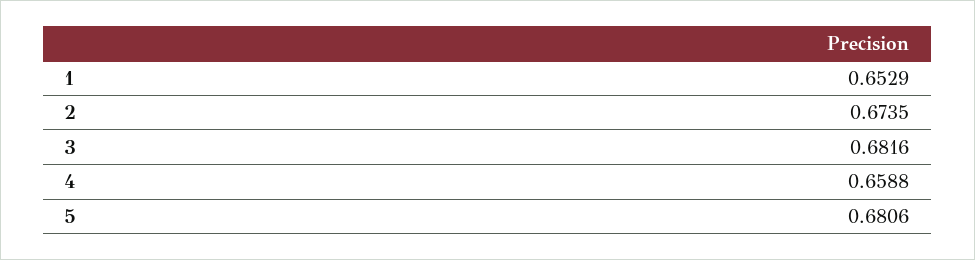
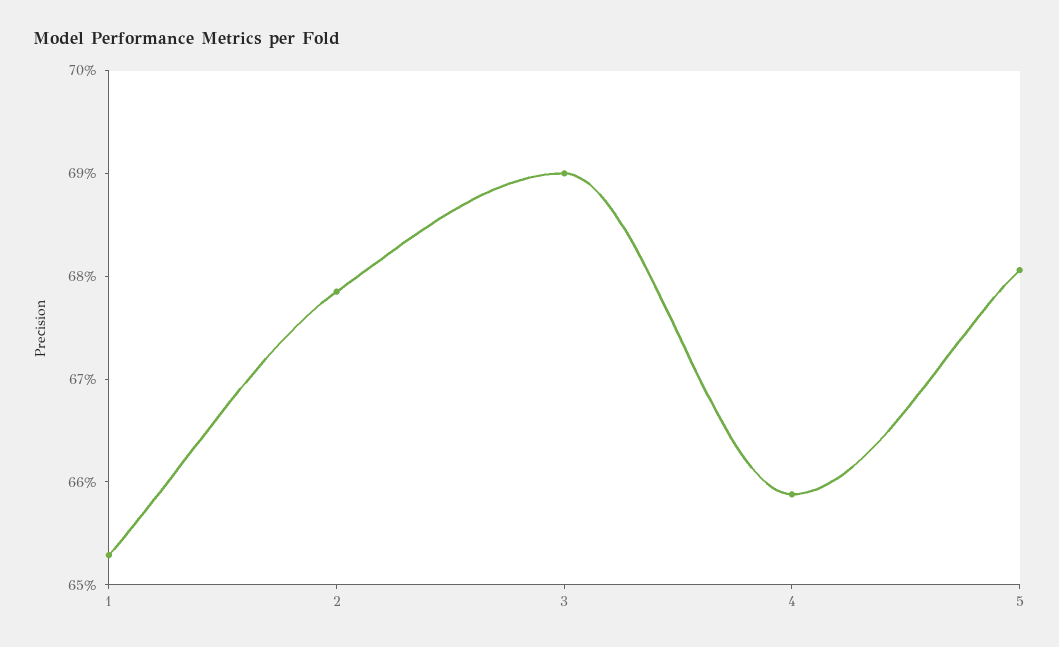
  {
    "1": 0.6529,
-   "2": 0.6735,
+   "2": 0.678,
-   "3": 0.6816,
+   "3": 0.69,
    "4": 0.6588,
    "5": 0.6806
  }

